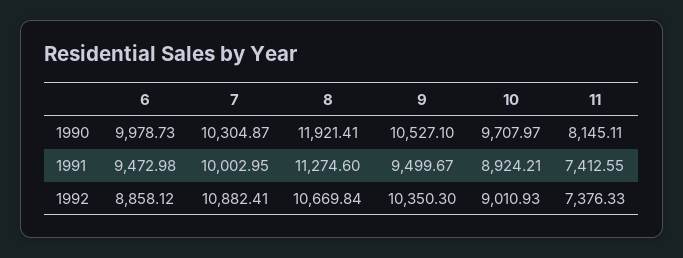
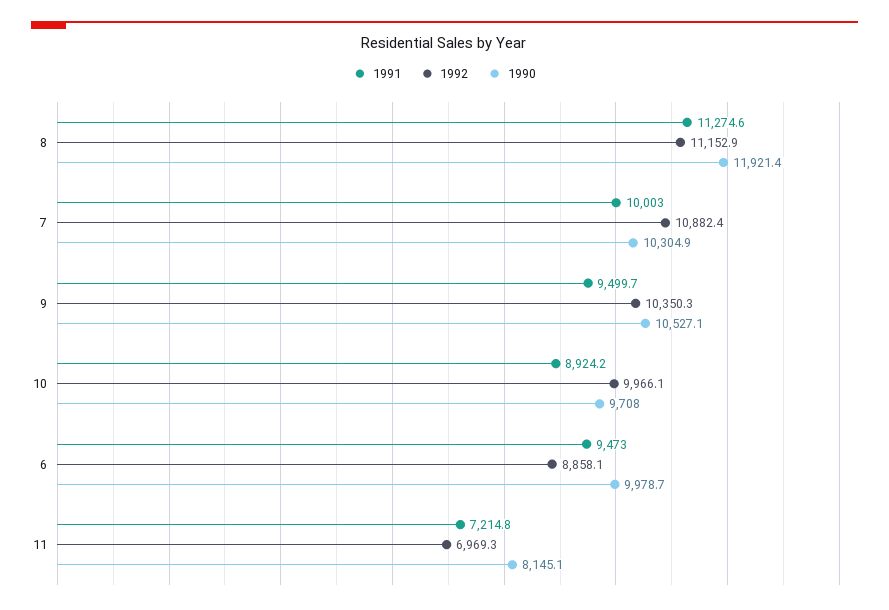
  {
    "1990": {
      "6": 9978.73,
      "7": 10304.87,
      "8": 11921.41,
      "9": 10527.1,
      "10": 9707.97,
      "11": 8145.11
    },
    "1991": {
      "6": 9472.98,
      "7": 10002.95,
      "8": 11274.6,
      "9": 9499.67,
      "10": 8924.21,
-     "11": 7412.55
+     "11": 7214.8
    },
    "1992": {
      "6": 8858.12,
      "7": 10882.41,
-     "8": 10669.84,
+     "8": 11152.9,
      "9": 10350.3,
-     "10": 9010.93,
+     "10": 9966.1,
-     "11": 7376.33
+     "11": 6969.3
    }
  }

